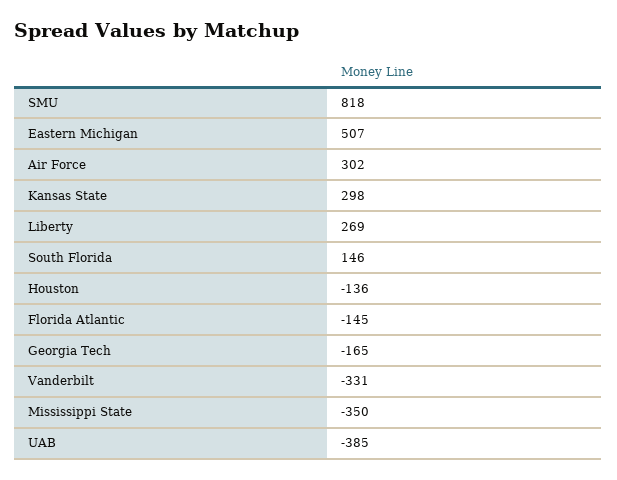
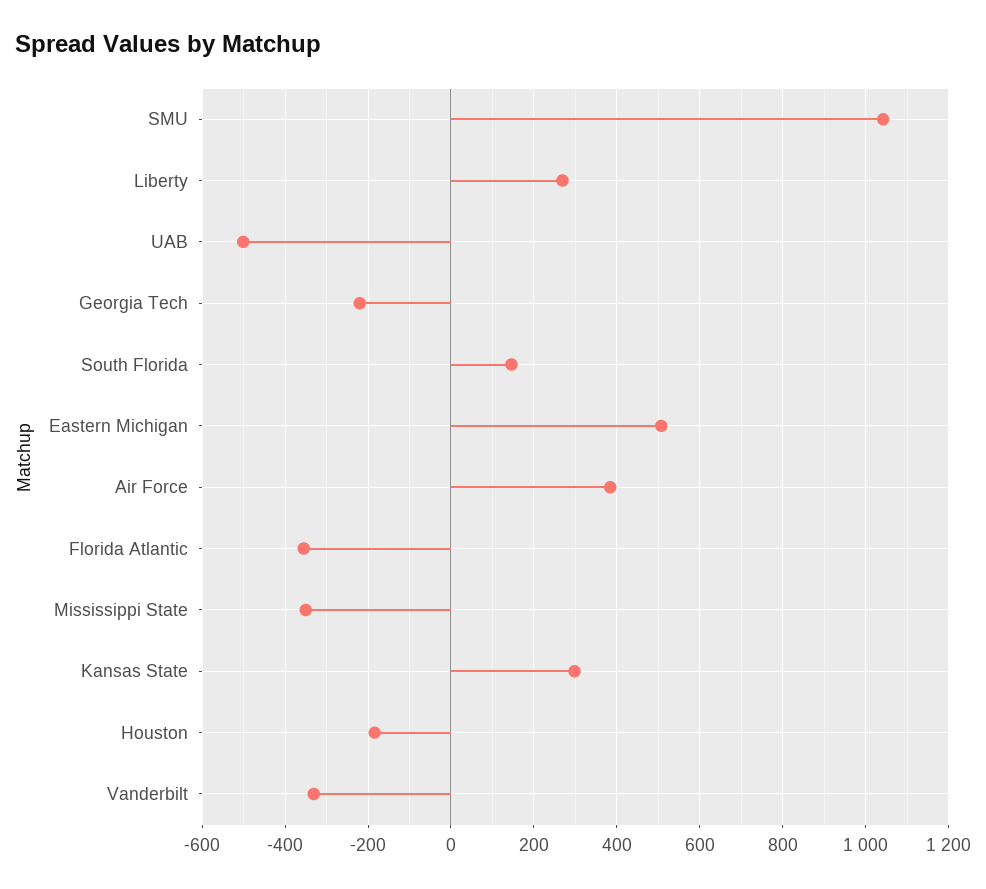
  {
-   "SMU": 818,
+   "SMU": 1040,
    "Eastern Michigan": 507,
-   "Air Force": 302,
+   "Air Force": 380,
    "Kansas State": 298,
    "Liberty": 269,
    "South Florida": 146,
-   "Houston": -136,
+   "Houston": -180,
-   "Florida Atlantic": -145,
+   "Florida Atlantic": -360,
-   "Georgia Tech": -165,
+   "Georgia Tech": -220,
    "Vanderbilt": -331,
    "Mississippi State": -350,
-   "UAB": -385
+   "UAB": -500
  }

